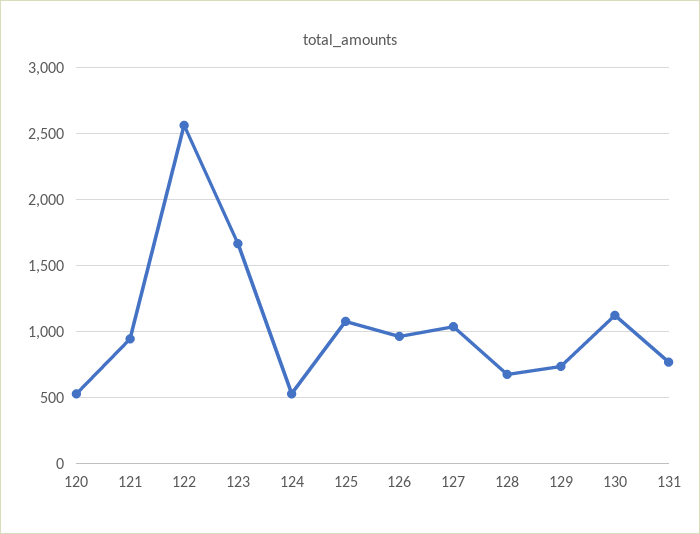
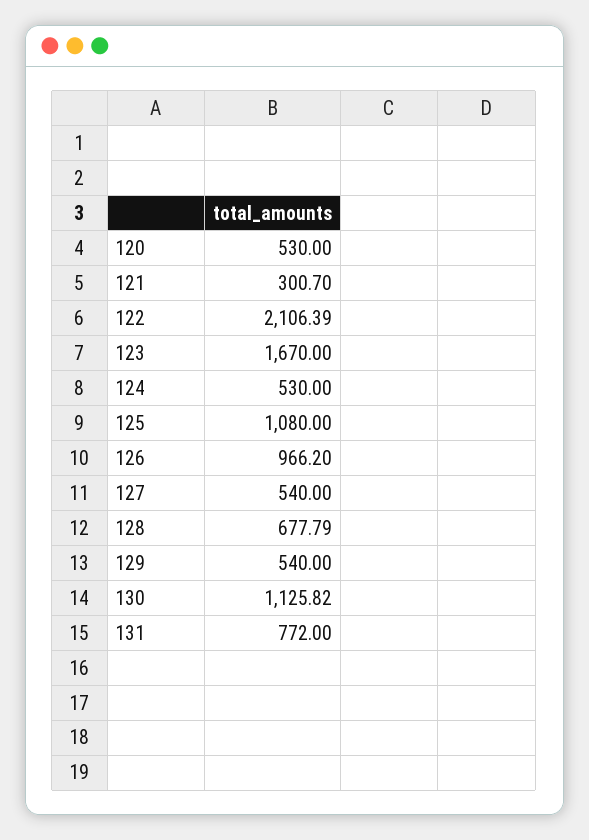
  {
    "120": 530,
-   "121": 950,
+   "121": 300.7,
-   "122": 2550,
+   "122": 2106.39,
    "123": 1670,
    "124": 530,
    "125": 1080,
    "126": 966.2,
-   "127": 1050,
+   "127": 540,
    "128": 677.79,
-   "129": 750,
+   "129": 540,
    "130": 1125.82,
    "131": 772
  }

